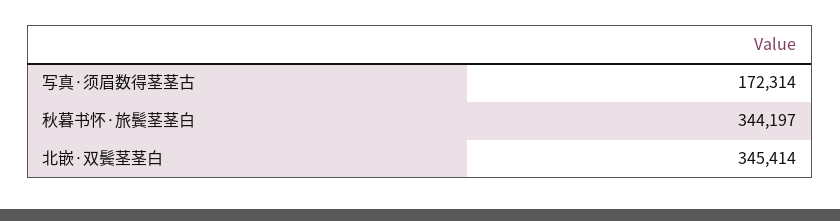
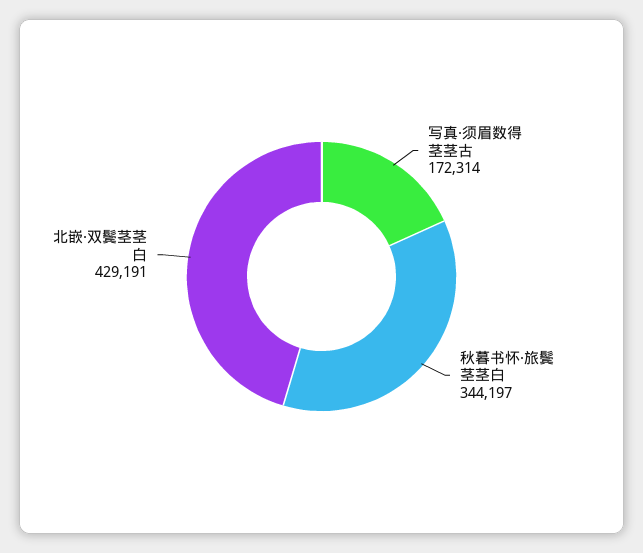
  {
    "写真·须眉数得茎茎古": 172314,
    "秋暮书怀·旅鬓茎茎白": 344197,
-   "北嵌·双鬓茎茎白": 345414
+   "北嵌·双鬓茎茎白": 429191
  }

